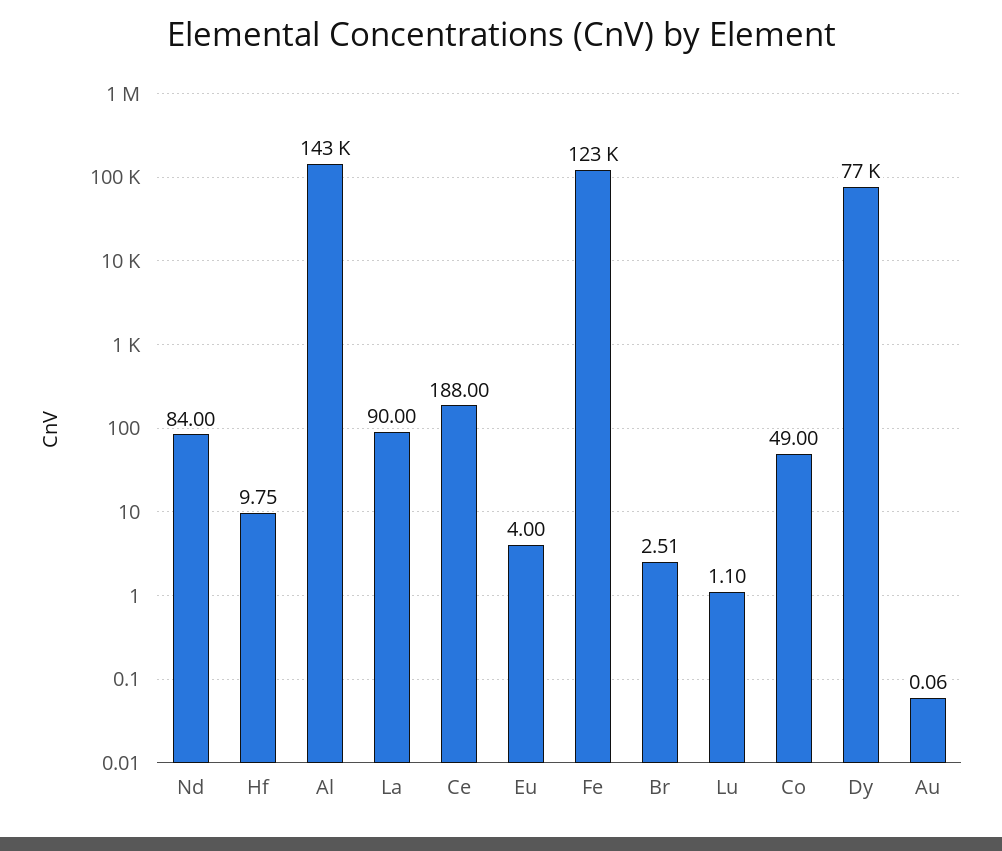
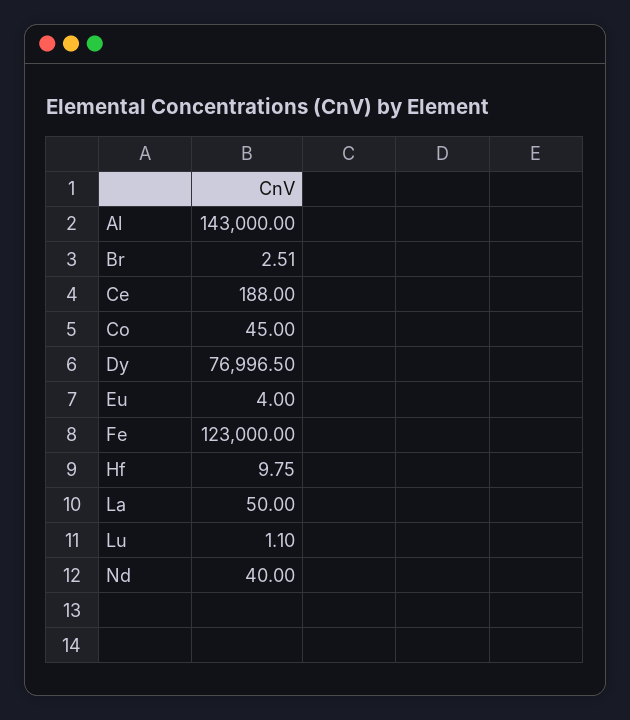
  {
-   "Nd": 84,
+   "Nd": 40,
    "Hf": 9.75,
    "Al": 143000,
-   "La": 90,
+   "La": 50,
    "Ce": 188,
    "Eu": 4,
    "Fe": 123000,
    "Br": 2.51,
    "Lu": 1.1,
-   "Co": 49,
+   "Co": 45,
-   "Dy": 76996.5,
+   "Dy": 76996.5
-   "Au": 0.06
  }

